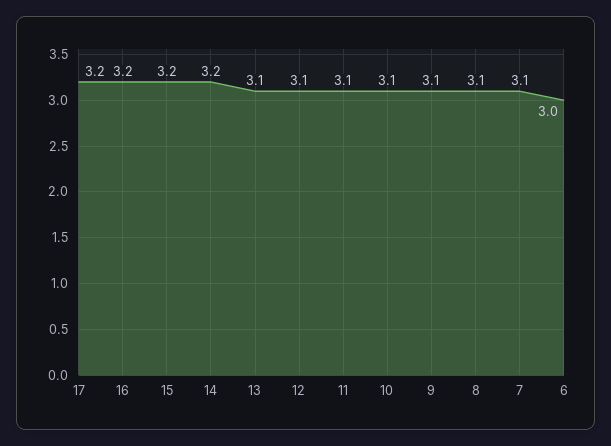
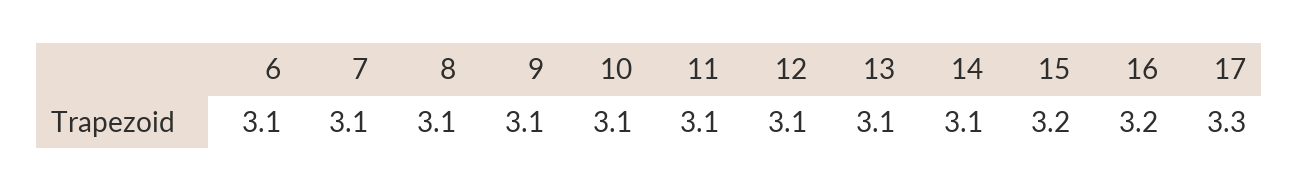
  {
-   "17": 3.2,
+   "17": 3.3,
    "16": 3.2,
    "15": 3.2,
-   "14": 3.2,
+   "14": 3.1,
    "13": 3.1,
    "12": 3.1,
    "11": 3.1,
    "10": 3.1,
    "9": 3.1,
    "8": 3.1,
    "7": 3.1,
-   "6": 3
+   "6": 3.1
  }

